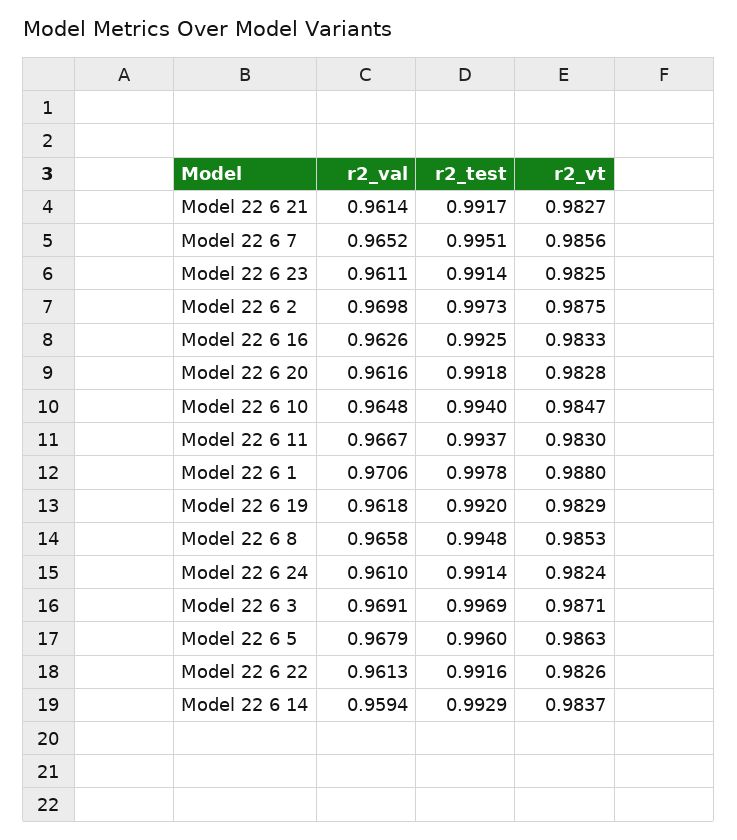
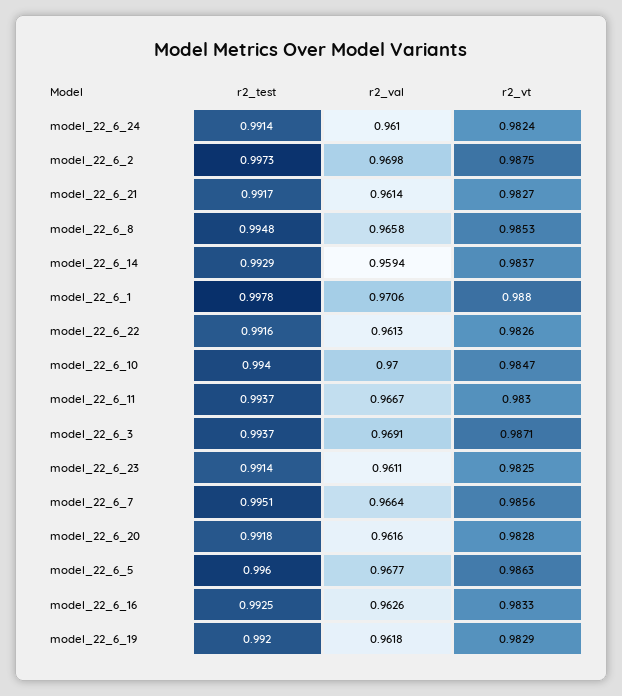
  {
    "r2_val": {
      "Model 22 6 21": 0.9614,
-     "Model 22 6 7": 0.9652,
+     "Model 22 6 7": 0.9664,
      "Model 22 6 23": 0.9611,
      "Model 22 6 2": 0.9698,
      "Model 22 6 16": 0.9626,
      "Model 22 6 20": 0.9616,
-     "Model 22 6 10": 0.9648,
+     "Model 22 6 10": 0.97,
      "Model 22 6 11": 0.9667,
      "Model 22 6 1": 0.9706,
      "Model 22 6 19": 0.9618,
      "Model 22 6 8": 0.9658,
      "Model 22 6 24": 0.961,
      "Model 22 6 3": 0.9691,
-     "Model 22 6 5": 0.9679,
+     "Model 22 6 5": 0.9677,
      "Model 22 6 22": 0.9613,
      "Model 22 6 14": 0.9594
    },
    "r2_test": {
      "Model 22 6 21": 0.9917,
      "Model 22 6 7": 0.9951,
      "Model 22 6 23": 0.9914,
      "Model 22 6 2": 0.9973,
      "Model 22 6 16": 0.9925,
      "Model 22 6 20": 0.9918,
      "Model 22 6 10": 0.994,
      "Model 22 6 11": 0.9937,
      "Model 22 6 1": 0.9978,
      "Model 22 6 19": 0.992,
      "Model 22 6 8": 0.9948,
      "Model 22 6 24": 0.9914,
-     "Model 22 6 3": 0.9969,
+     "Model 22 6 3": 0.9937,
      "Model 22 6 5": 0.996,
      "Model 22 6 22": 0.9916,
      "Model 22 6 14": 0.9929
    },
    "r2_vt": {
      "Model 22 6 21": 0.9827,
      "Model 22 6 7": 0.9856,
      "Model 22 6 23": 0.9825,
      "Model 22 6 2": 0.9875,
      "Model 22 6 16": 0.9833,
      "Model 22 6 20": 0.9828,
      "Model 22 6 10": 0.9847,
      "Model 22 6 11": 0.983,
      "Model 22 6 1": 0.988,
      "Model 22 6 19": 0.9829,
      "Model 22 6 8": 0.9853,
      "Model 22 6 24": 0.9824,
      "Model 22 6 3": 0.9871,
      "Model 22 6 5": 0.9863,
      "Model 22 6 22": 0.9826,
      "Model 22 6 14": 0.9837
    }
  }

